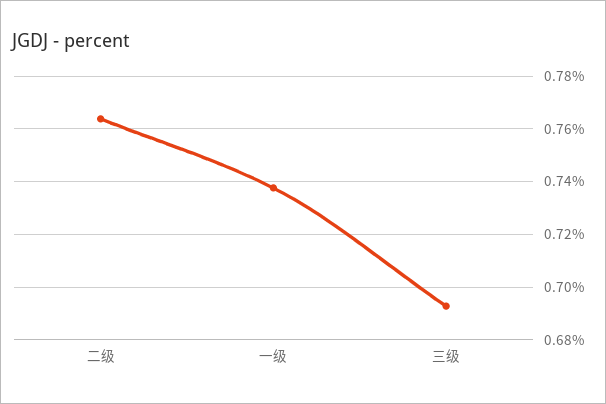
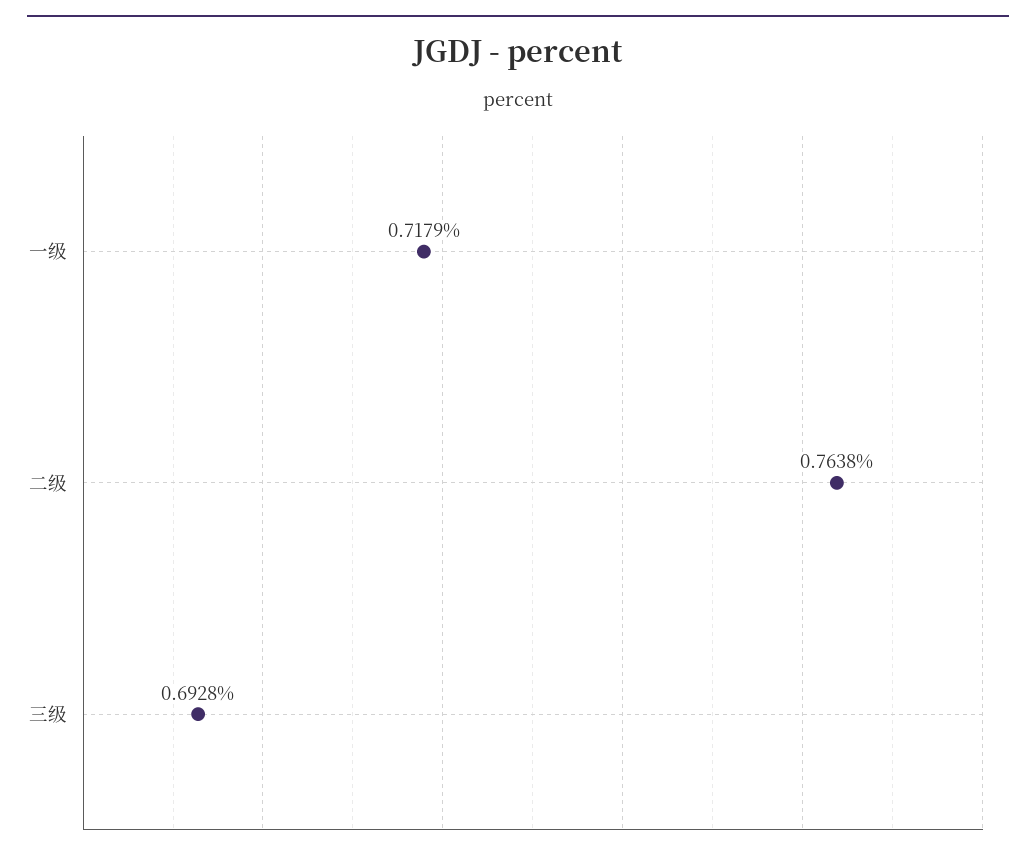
  {
    "二级": 0.7638,
-   "一级": 0.7375,
+   "一级": 0.7179,
    "三级": 0.6928
  }

